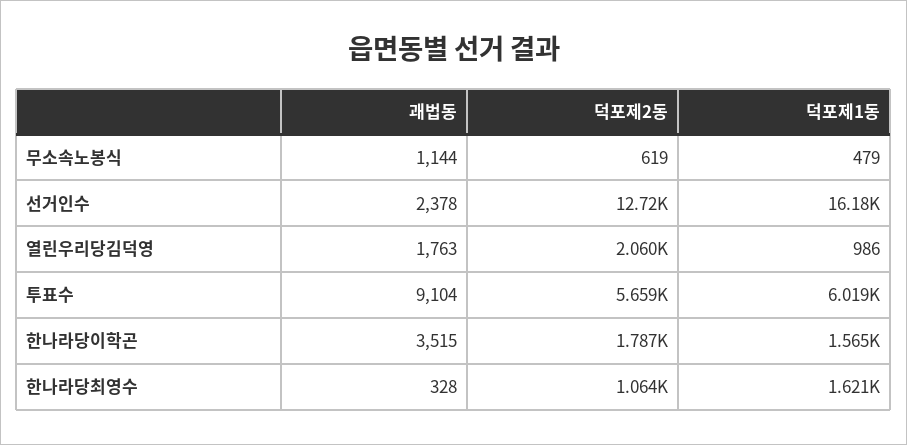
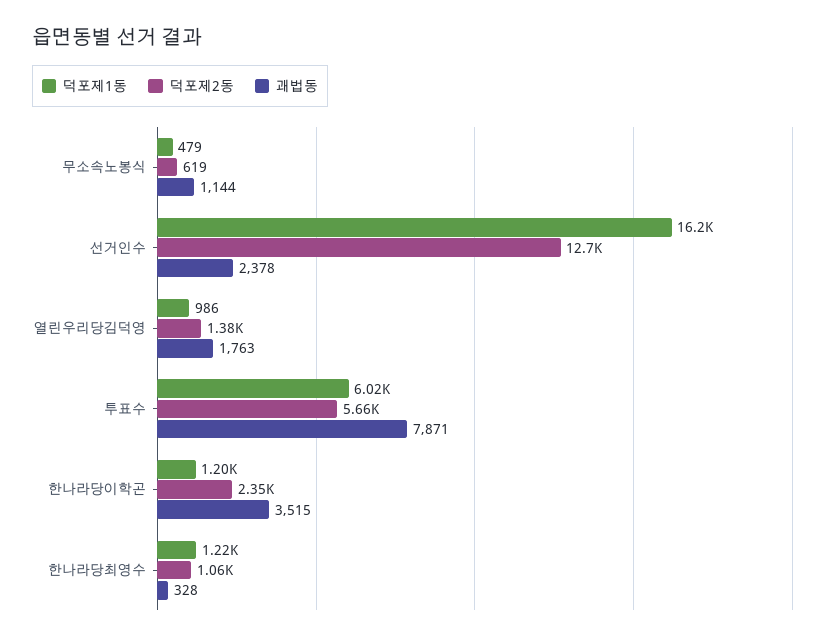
  {
    "괘법동": {
      "무소속노봉식": 1144,
      "선거인수": 2378,
      "열린우리당김덕영": 1763,
-     "투표수": 9104,
+     "투표수": 7871,
      "한나라당이학곤": 3515,
      "한나라당최영수": 328
    },
    "덕포제2동": {
      "무소속노봉식": 619,
      "선거인수": 12720,
-     "열린우리당김덕영": 2060,
+     "열린우리당김덕영": 1380,
      "투표수": 5659,
-     "한나라당이학곤": 1787,
+     "한나라당이학곤": 2350,
      "한나라당최영수": 1064
    },
    "덕포제1동": {
      "무소속노봉식": 479,
      "선거인수": 16180,
      "열린우리당김덕영": 986,
      "투표수": 6019,
-     "한나라당이학곤": 1565,
+     "한나라당이학곤": 1200,
-     "한나라당최영수": 1621
+     "한나라당최영수": 1220
    }
  }

